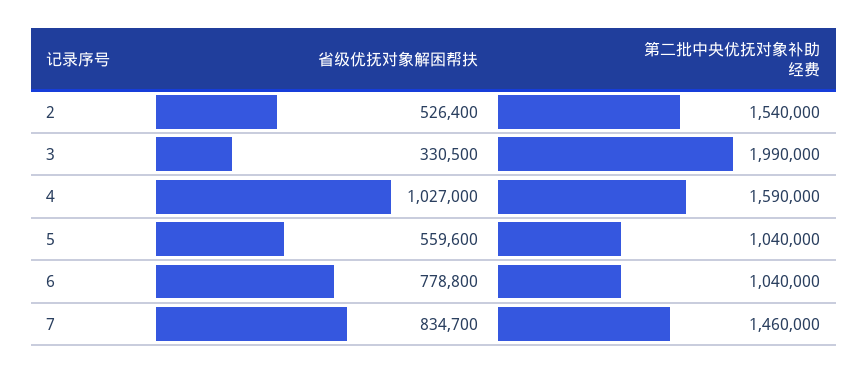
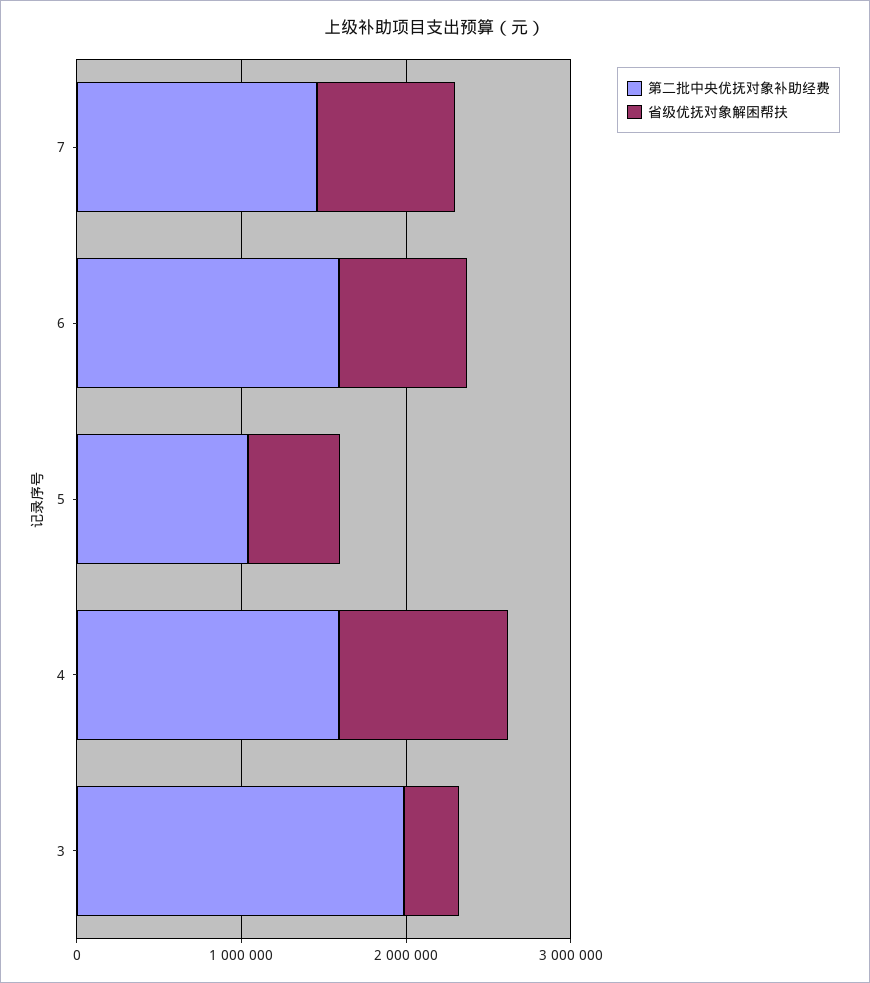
  {
    "省级优抚对象解困帮扶": {
-     "2": 526400,
      "3": 330500,
      "4": 1027000,
      "5": 559600,
      "6": 778800,
      "7": 834700
    },
    "第二批中央优抚对象补助经费": {
-     "2": 1540000,
      "3": 1990000,
      "4": 1590000,
      "5": 1040000,
-     "6": 1040000,
+     "6": 1600000,
      "7": 1460000
    }
  }

